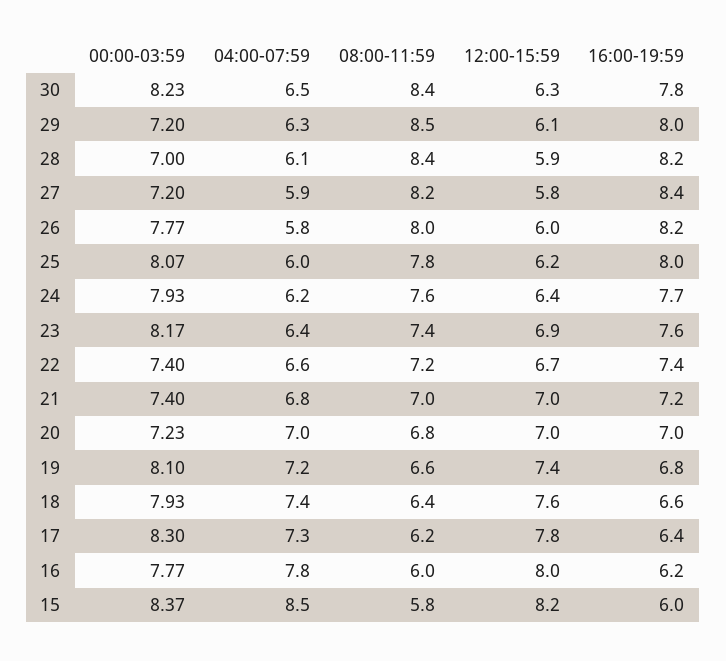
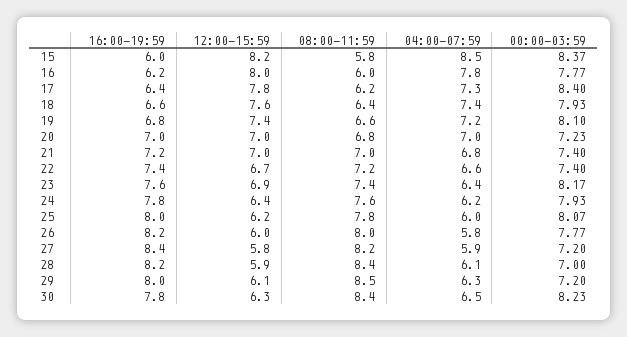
  {
    "00:00-03:59": {
      "30": 8.23,
      "29": 7.2,
      "28": 7,
      "27": 7.2,
      "26": 7.77,
      "25": 8.07,
      "24": 7.93,
      "23": 8.17,
      "22": 7.4,
      "21": 7.4,
      "20": 7.23,
      "19": 8.1,
      "18": 7.93,
-     "17": 8.3,
+     "17": 8.4,
      "16": 7.77,
      "15": 8.37
    },
    "04:00-07:59": {
      "30": 6.5,
      "29": 6.3,
      "28": 6.1,
      "27": 5.9,
      "26": 5.8,
      "25": 6,
      "24": 6.2,
      "23": 6.4,
      "22": 6.6,
      "21": 6.8,
      "20": 7,
      "19": 7.2,
      "18": 7.4,
      "17": 7.3,
      "16": 7.8,
      "15": 8.5
    },
    "08:00-11:59": {
      "30": 8.4,
      "29": 8.5,
      "28": 8.4,
      "27": 8.2,
      "26": 8,
      "25": 7.8,
      "24": 7.6,
      "23": 7.4,
      "22": 7.2,
      "21": 7,
      "20": 6.8,
      "19": 6.6,
      "18": 6.4,
      "17": 6.2,
      "16": 6,
      "15": 5.8
    },
    "12:00-15:59": {
      "30": 6.3,
      "29": 6.1,
      "28": 5.9,
      "27": 5.8,
      "26": 6,
      "25": 6.2,
      "24": 6.4,
      "23": 6.9,
      "22": 6.7,
      "21": 7,
      "20": 7,
      "19": 7.4,
      "18": 7.6,
      "17": 7.8,
      "16": 8,
      "15": 8.2
    },
    "16:00-19:59": {
      "30": 7.8,
      "29": 8,
      "28": 8.2,
      "27": 8.4,
      "26": 8.2,
      "25": 8,
-     "24": 7.7,
+     "24": 7.8,
      "23": 7.6,
      "22": 7.4,
      "21": 7.2,
      "20": 7,
      "19": 6.8,
      "18": 6.6,
      "17": 6.4,
      "16": 6.2,
      "15": 6
    }
  }

